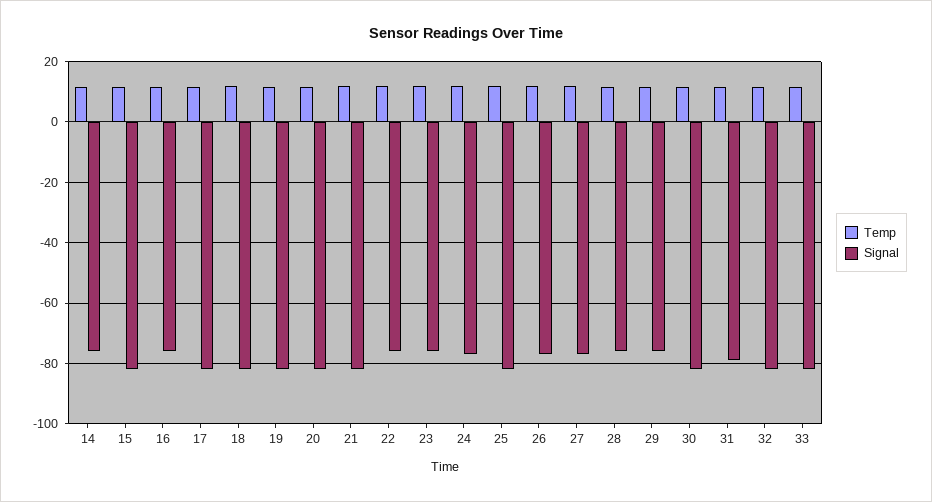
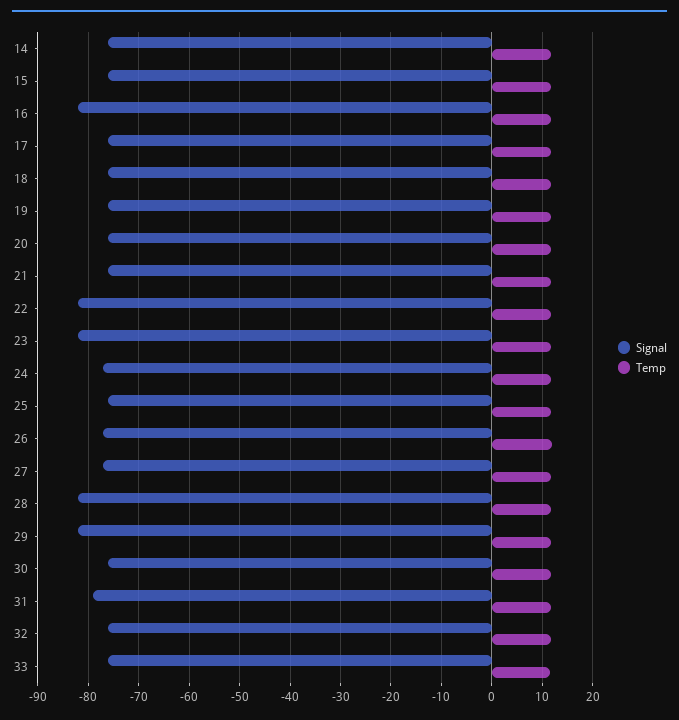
  {
    "Temp": {
      "14": 12,
      "15": 12,
      "16": 12,
      "17": 12,
      "18": 12,
      "19": 12,
      "20": 12,
      "21": 12,
      "22": 12,
      "23": 12,
      "24": 12,
      "25": 12,
      "26": 12,
      "27": 12,
      "28": 12,
      "29": 12,
      "30": 12,
      "31": 12,
      "32": 12,
      "33": 12
    },
    "Signal": {
      "14": -76,
-     "15": -82,
+     "15": -76,
-     "16": -76,
+     "16": -82,
-     "17": -82,
+     "17": -76,
-     "18": -82,
+     "18": -76,
-     "19": -82,
+     "19": -76,
-     "20": -82,
+     "20": -76,
-     "21": -82,
+     "21": -76,
-     "22": -76,
+     "22": -82,
-     "23": -76,
+     "23": -82,
      "24": -78,
-     "25": -82,
+     "25": -76,
      "26": -78,
      "27": -78,
-     "28": -76,
+     "28": -82,
-     "29": -76,
+     "29": -82,
-     "30": -82,
+     "30": -76,
      "31": -80,
-     "32": -82,
+     "32": -76,
-     "33": -82
+     "33": -76
    }
  }

